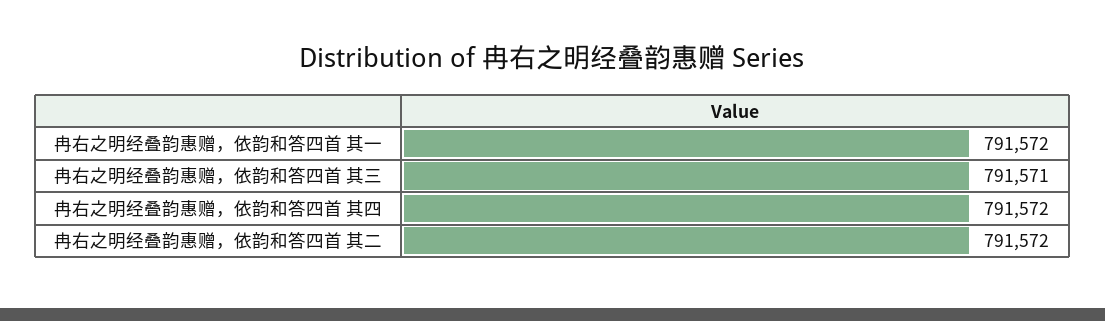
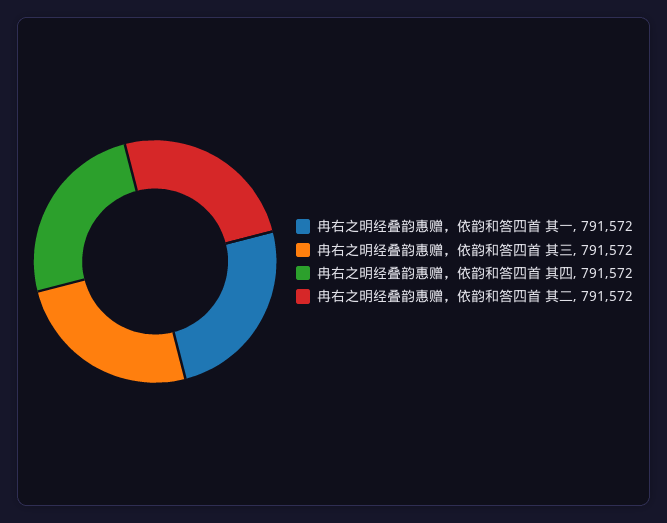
  {
    "冉右之明经叠韵惠赠，依韵和答四首 其一": 791572,
-   "冉右之明经叠韵惠赠，依韵和答四首 其三": 791571,
+   "冉右之明经叠韵惠赠，依韵和答四首 其三": 791572,
    "冉右之明经叠韵惠赠，依韵和答四首 其四": 791572,
    "冉右之明经叠韵惠赠，依韵和答四首 其二": 791572
  }

